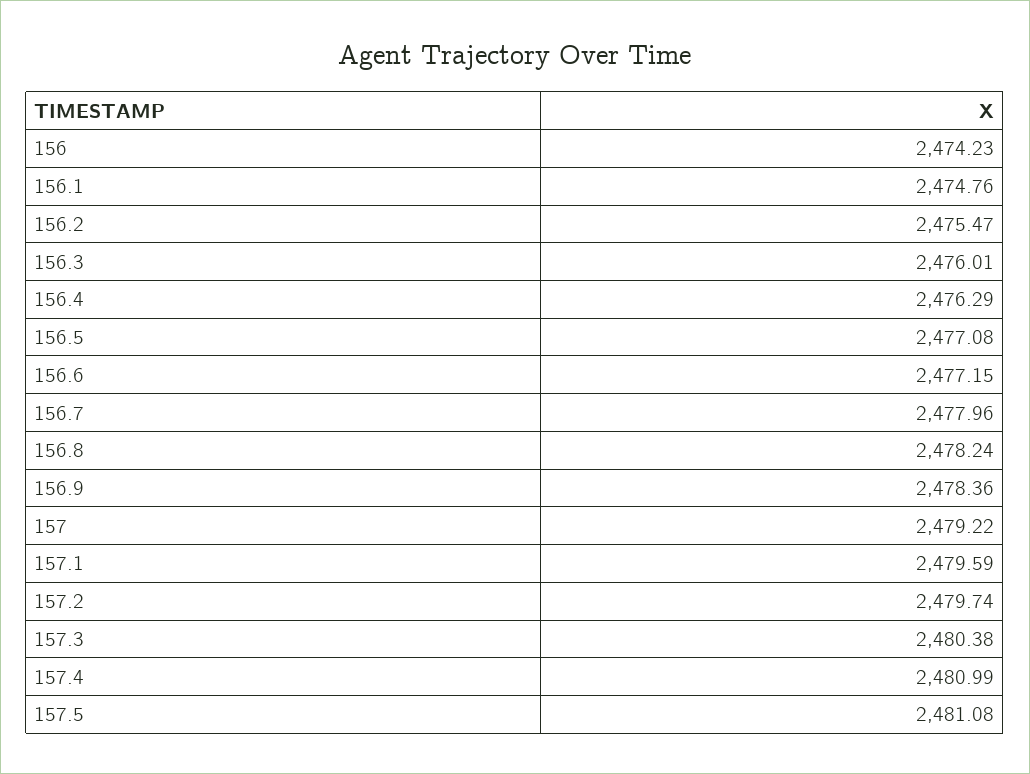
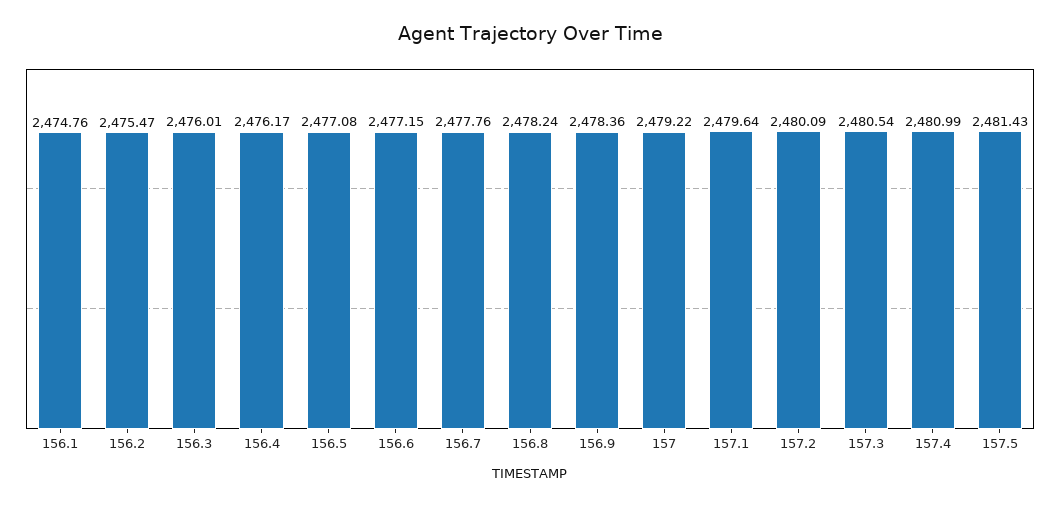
  {
-   "156": 2474.23,
    "156.1": 2474.76,
    "156.2": 2475.47,
    "156.3": 2476.01,
-   "156.4": 2476.29,
+   "156.4": 2476.17,
    "156.5": 2477.08,
    "156.6": 2477.15,
-   "156.7": 2477.96,
+   "156.7": 2477.76,
    "156.8": 2478.24,
    "156.9": 2478.36,
    "157": 2479.22,
-   "157.1": 2479.59,
+   "157.1": 2479.64,
-   "157.2": 2479.74,
+   "157.2": 2480.09,
-   "157.3": 2480.38,
+   "157.3": 2480.54,
    "157.4": 2480.99,
-   "157.5": 2481.08
+   "157.5": 2481.43
  }

